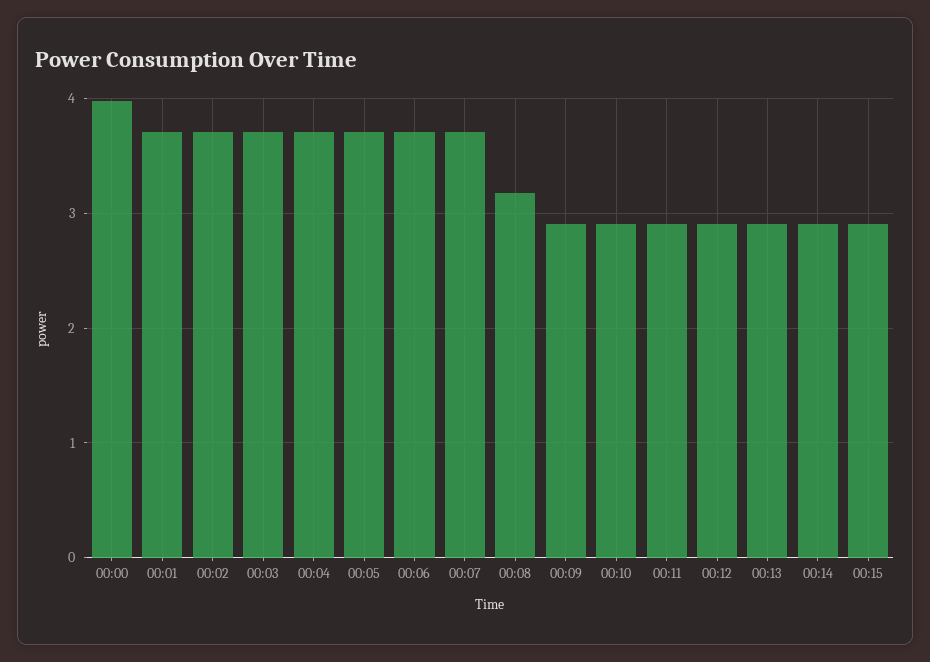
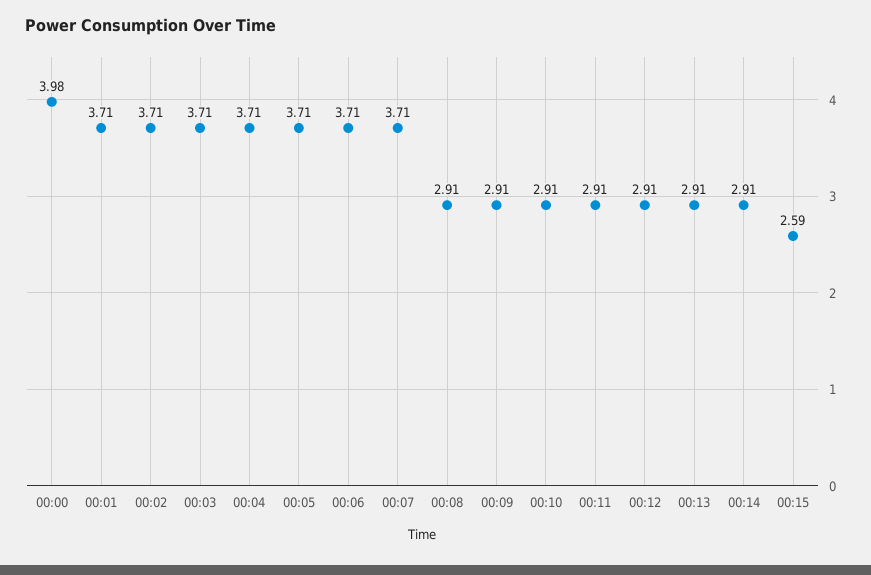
  {
    "00:00": 3.98,
    "00:01": 3.71,
    "00:02": 3.71,
    "00:03": 3.71,
    "00:04": 3.71,
    "00:05": 3.71,
    "00:06": 3.71,
    "00:07": 3.71,
-   "00:08": 3.2,
+   "00:08": 2.91,
    "00:09": 2.91,
    "00:10": 2.91,
    "00:11": 2.91,
    "00:12": 2.91,
    "00:13": 2.91,
    "00:14": 2.91,
-   "00:15": 2.9
+   "00:15": 2.59
  }

